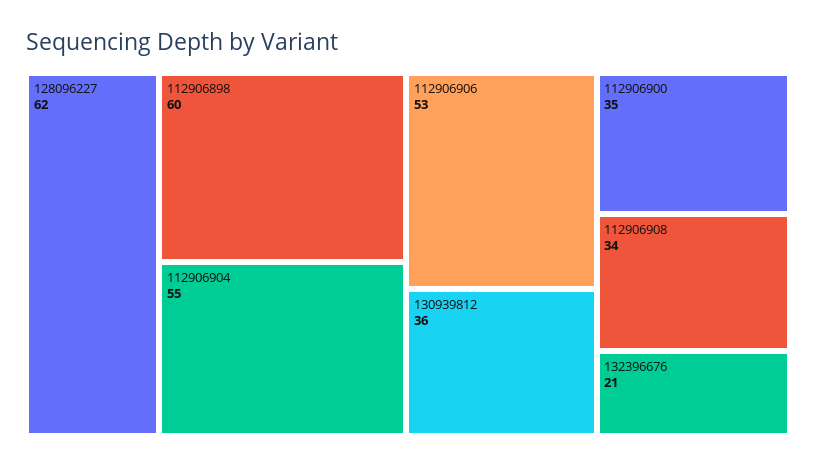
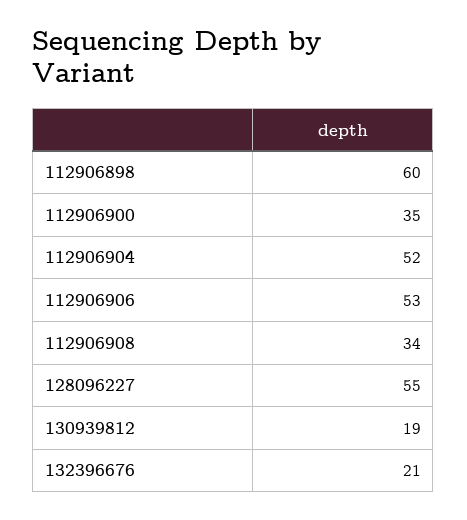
  {
-   "128096227": 62,
+   "128096227": 55,
    "112906898": 60,
-   "112906904": 55,
+   "112906904": 52,
    "112906906": 53,
-   "130939812": 36,
+   "130939812": 19,
    "112906900": 35,
    "112906908": 34,
    "132396676": 21
  }

